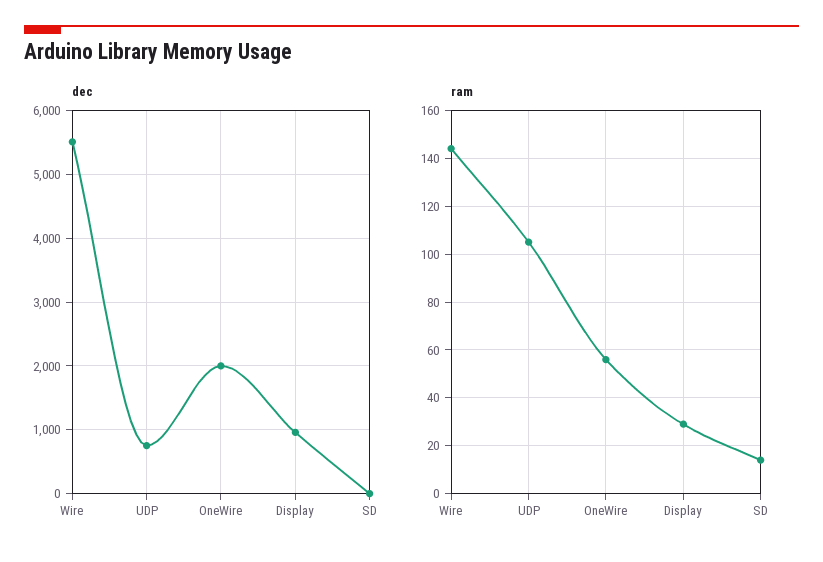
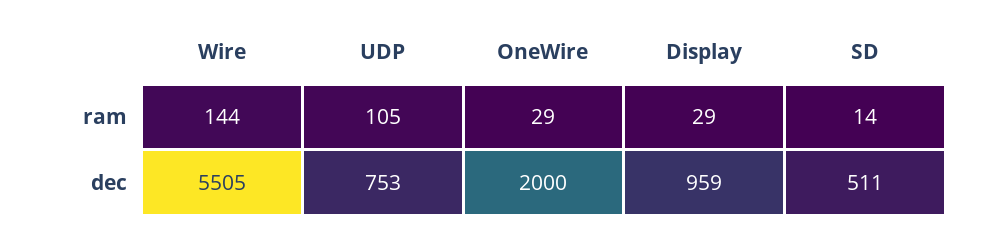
  {
    "dec": {
      "Wire": 5505,
      "UDP": 753,
      "OneWire": 2000,
      "Display": 959,
-     "SD": 0
+     "SD": 511
    },
    "ram": {
      "Wire": 144,
      "UDP": 105,
-     "OneWire": 55,
+     "OneWire": 29,
      "Display": 29,
      "SD": 14
    }
  }

